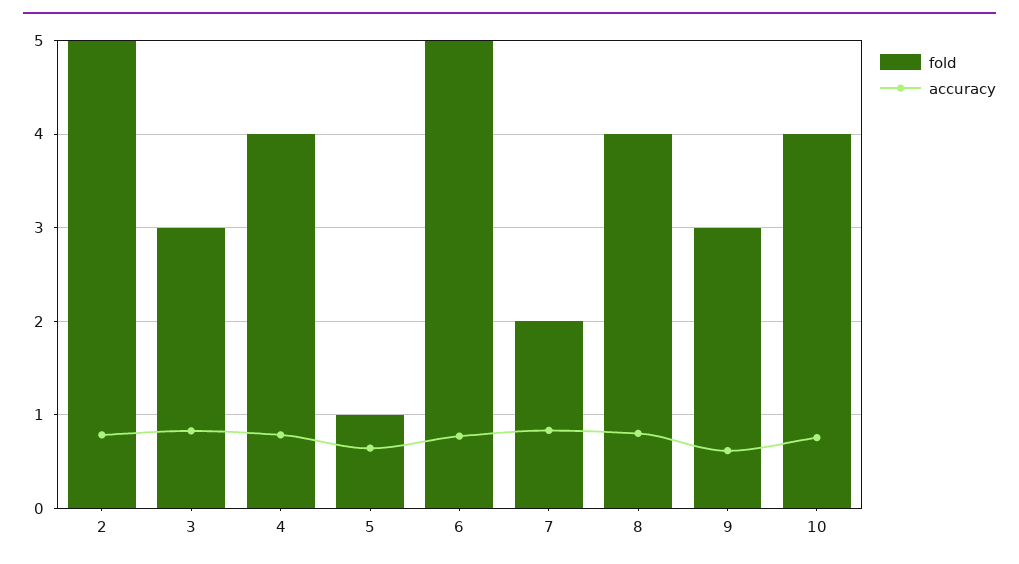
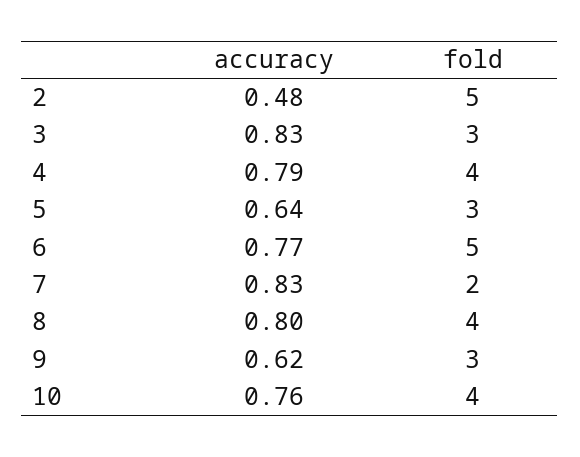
  {
    "fold": {
      "2": 5,
      "3": 3,
      "4": 4,
-     "5": 1,
+     "5": 3,
      "6": 5,
      "7": 2,
      "8": 4,
      "9": 3,
      "10": 4
    },
    "accuracy": {
-     "2": 0.8,
+     "2": 0.48,
      "3": 0.83,
      "4": 0.79,
      "5": 0.64,
      "6": 0.77,
      "7": 0.83,
      "8": 0.8,
      "9": 0.62,
      "10": 0.76
    }
  }

